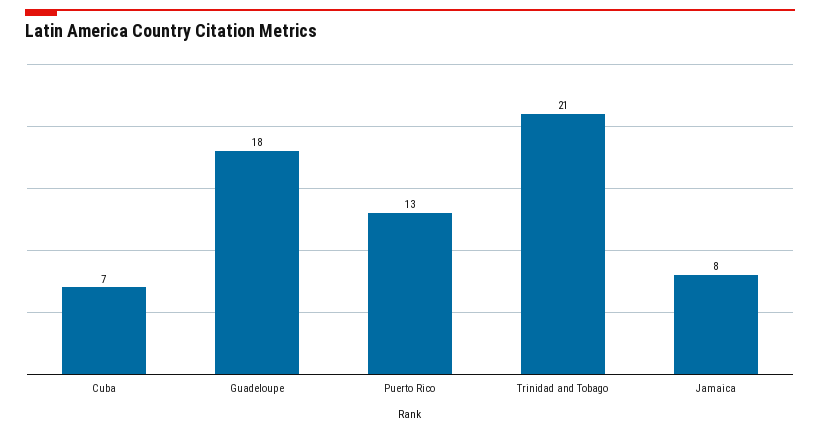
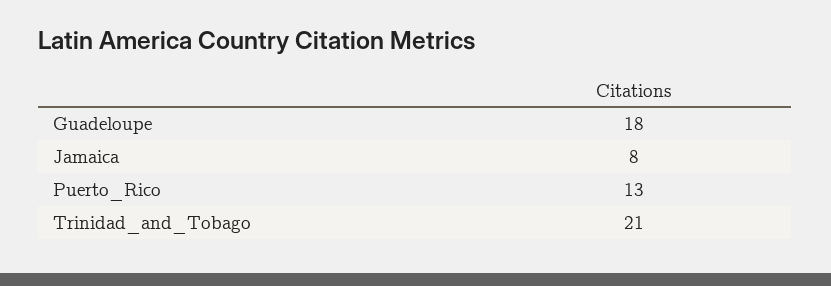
  {
-   "Cuba": 7,
    "Guadeloupe": 18,
    "Puerto Rico": 13,
    "Trinidad and Tobago": 21,
    "Jamaica": 8
  }

